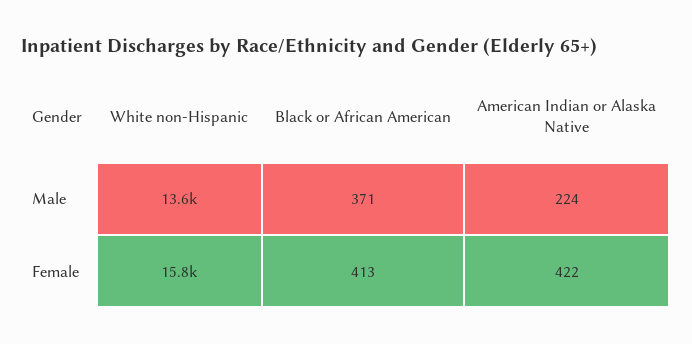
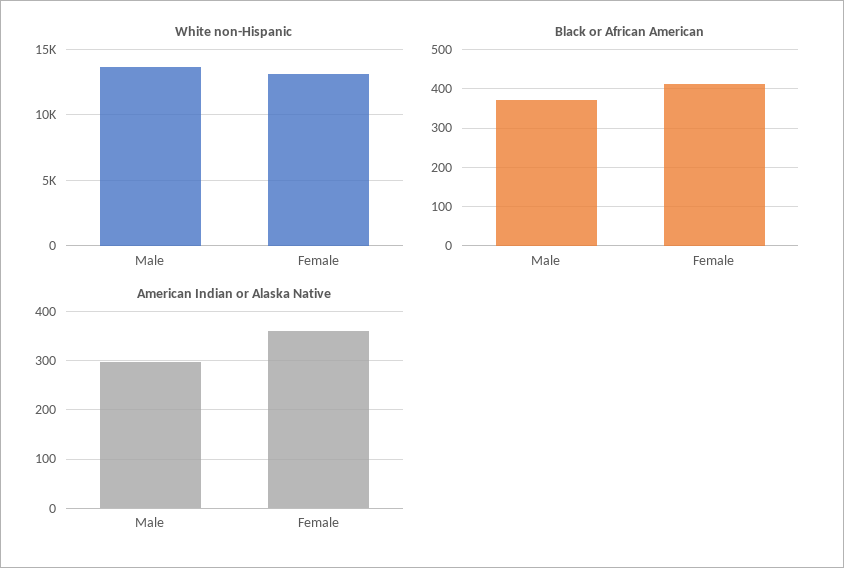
  {
    "White non-Hispanic": {
      "Male": 13600,
-     "Female": 15800
+     "Female": 13000
    },
    "Black or African American": {
      "Male": 371,
      "Female": 413
    },
    "American Indian or Alaska Native": {
-     "Male": 224,
+     "Male": 300,
-     "Female": 422
+     "Female": 360
    }
  }

